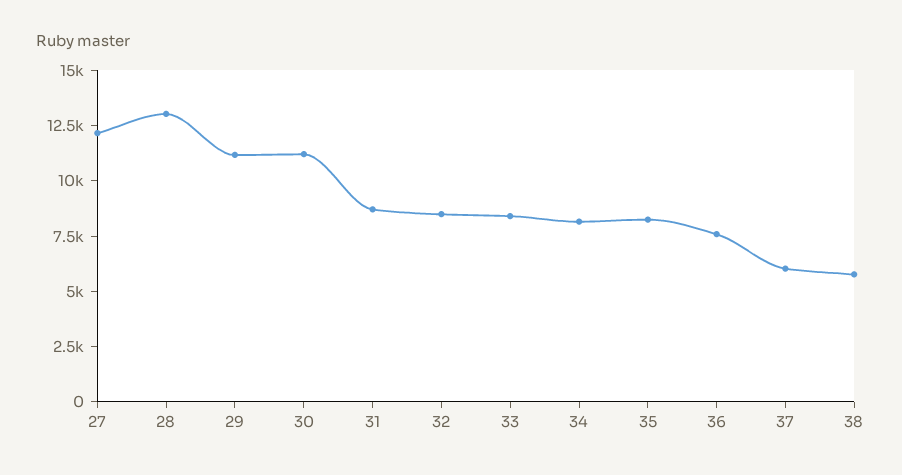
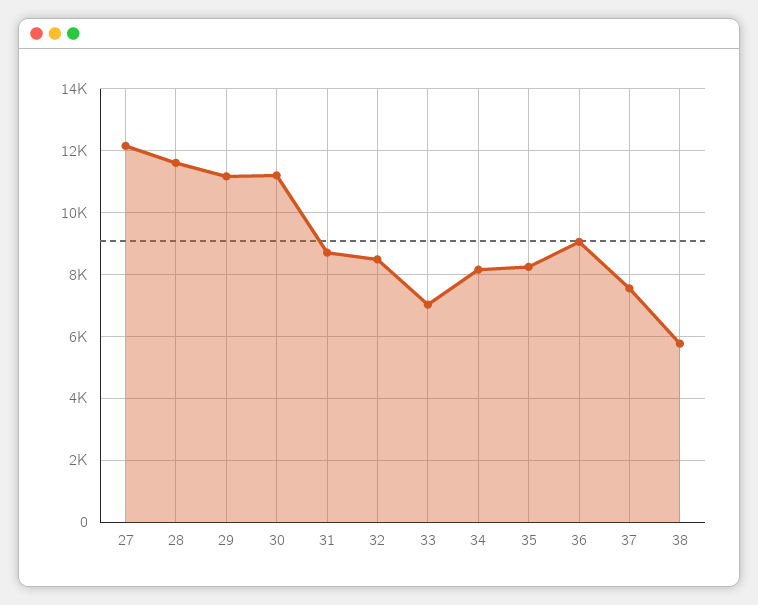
  {
    "27": 12200,
-   "28": 13000,
+   "28": 11600,
    "29": 11200,
    "30": 11200,
    "31": 8800,
    "32": 8400,
-   "33": 8500,
+   "33": 7000,
    "34": 8200,
    "35": 8200,
-   "36": 7500,
+   "36": 9000,
-   "37": 6000,
+   "37": 7600,
    "38": 5800
  }

